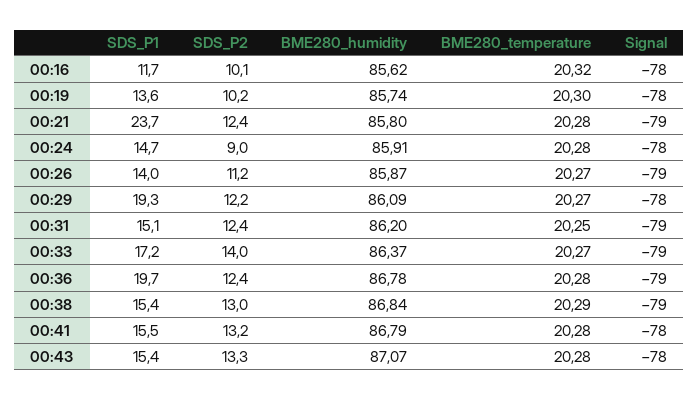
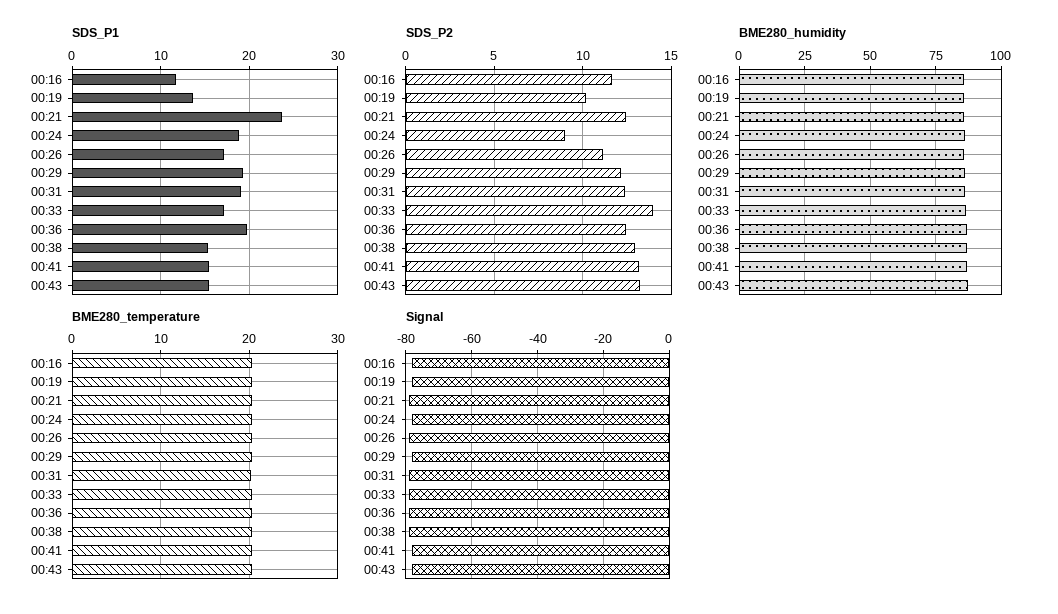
  {
    "SDS_P1": {
      "00:16": 11.7,
      "00:19": 13.6,
      "00:21": 23.7,
-     "00:24": 14.7,
+     "00:24": 19,
-     "00:26": 14,
+     "00:26": 17,
      "00:29": 19.3,
-     "00:31": 15.1,
+     "00:31": 19,
      "00:33": 17.2,
      "00:36": 19.7,
      "00:38": 15.4,
      "00:41": 15.5,
      "00:43": 15.4
    },
    "SDS_P2": {
-     "00:16": 10.1,
+     "00:16": 11.5,
      "00:19": 10.2,
      "00:21": 12.4,
      "00:24": 9,
      "00:26": 11.2,
      "00:29": 12.2,
      "00:31": 12.4,
      "00:33": 14,
      "00:36": 12.4,
      "00:38": 13,
      "00:41": 13.2,
      "00:43": 13.3
    },
    "BME280_humidity": {
      "00:16": 85.62,
      "00:19": 85.74,
      "00:21": 85.8,
      "00:24": 85.91,
      "00:26": 85.87,
      "00:29": 86.09,
      "00:31": 86.2,
      "00:33": 86.37,
      "00:36": 86.78,
      "00:38": 86.84,
      "00:41": 86.79,
      "00:43": 87.07
    },
    "BME280_temperature": {
      "00:16": 20.32,
      "00:19": 20.3,
      "00:21": 20.28,
      "00:24": 20.28,
      "00:26": 20.27,
      "00:29": 20.27,
      "00:31": 20.25,
      "00:33": 20.27,
      "00:36": 20.28,
      "00:38": 20.29,
      "00:41": 20.28,
      "00:43": 20.28
    },
    "Signal": {
      "00:16": -78,
      "00:19": -78,
      "00:21": -79,
      "00:24": -78,
      "00:26": -79,
      "00:29": -78,
      "00:31": -79,
      "00:33": -79,
      "00:36": -79,
      "00:38": -79,
      "00:41": -78,
      "00:43": -78
    }
  }

